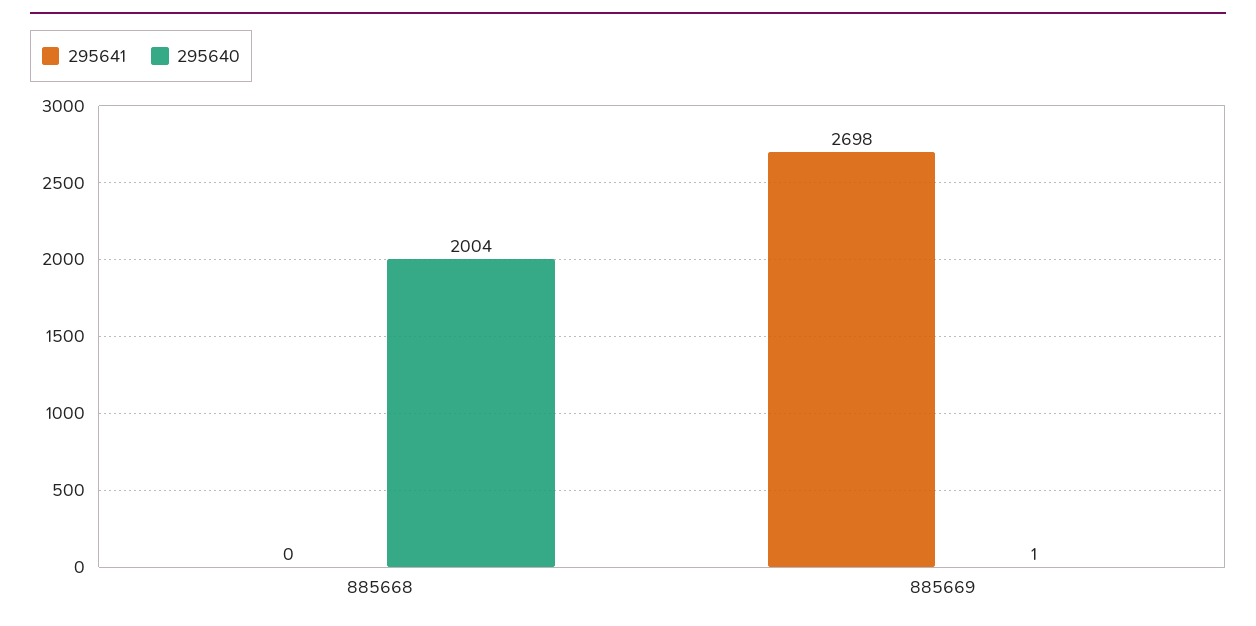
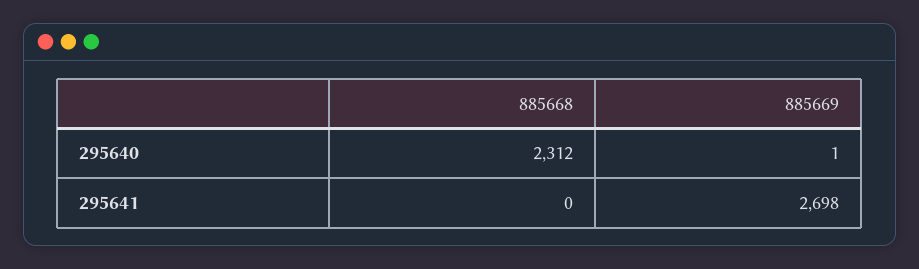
  {
    "295641": {
      "885668": 0,
      "885669": 2698
    },
    "295640": {
-     "885668": 2004,
+     "885668": 2312,
      "885669": 1
    }
  }

